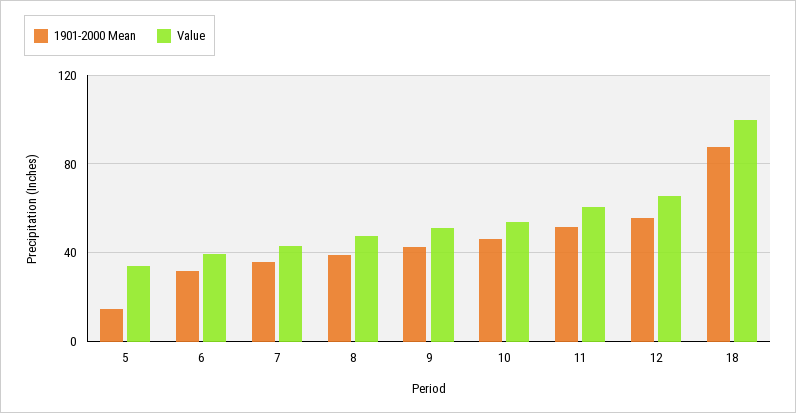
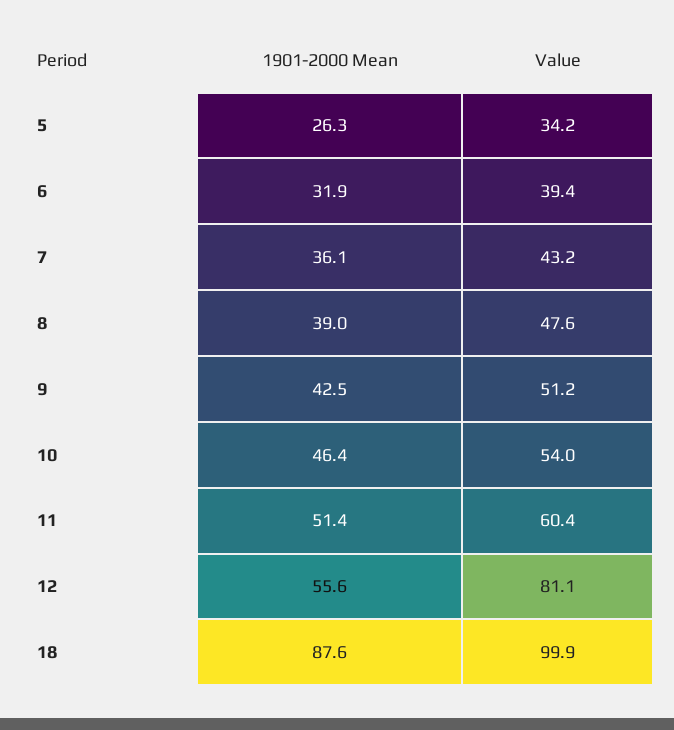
  {
    "1901-2000 Mean": {
-     "5": 15,
+     "5": 26.3,
      "6": 31.9,
      "7": 36.1,
      "8": 39,
      "9": 42.5,
      "10": 46.4,
      "11": 51.4,
      "12": 55.6,
      "18": 87.6
    },
    "Value": {
      "5": 34.2,
      "6": 39.4,
      "7": 43.2,
      "8": 47.6,
      "9": 51.2,
      "10": 54,
      "11": 60.4,
-     "12": 65,
+     "12": 81.1,
      "18": 99.9
    }
  }

